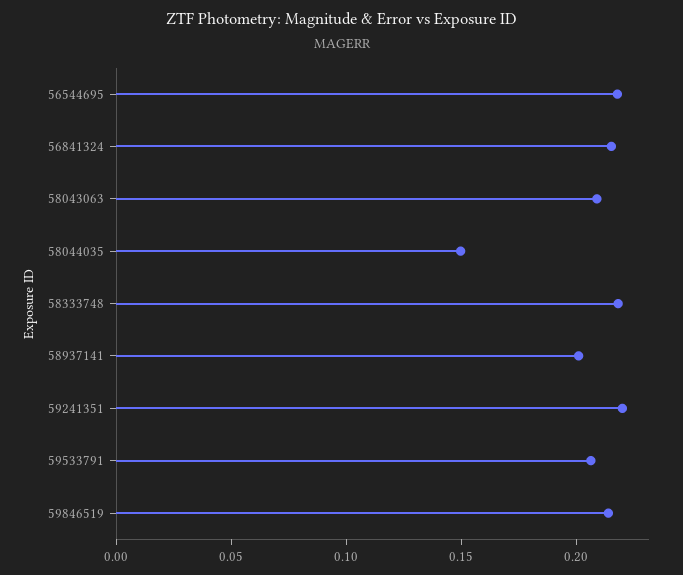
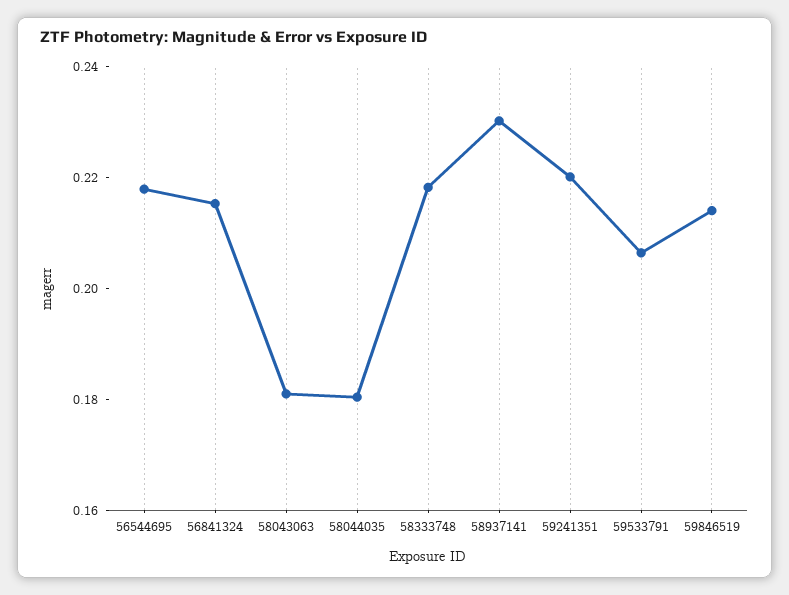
  {
    "56544695": 0.22,
    "56841324": 0.215,
-   "58043063": 0.21,
+   "58043063": 0.18,
-   "58044035": 0.15,
+   "58044035": 0.18,
    "58333748": 0.22,
-   "58937141": 0.2,
+   "58937141": 0.23,
    "59241351": 0.22,
    "59533791": 0.205,
    "59846519": 0.215
  }

